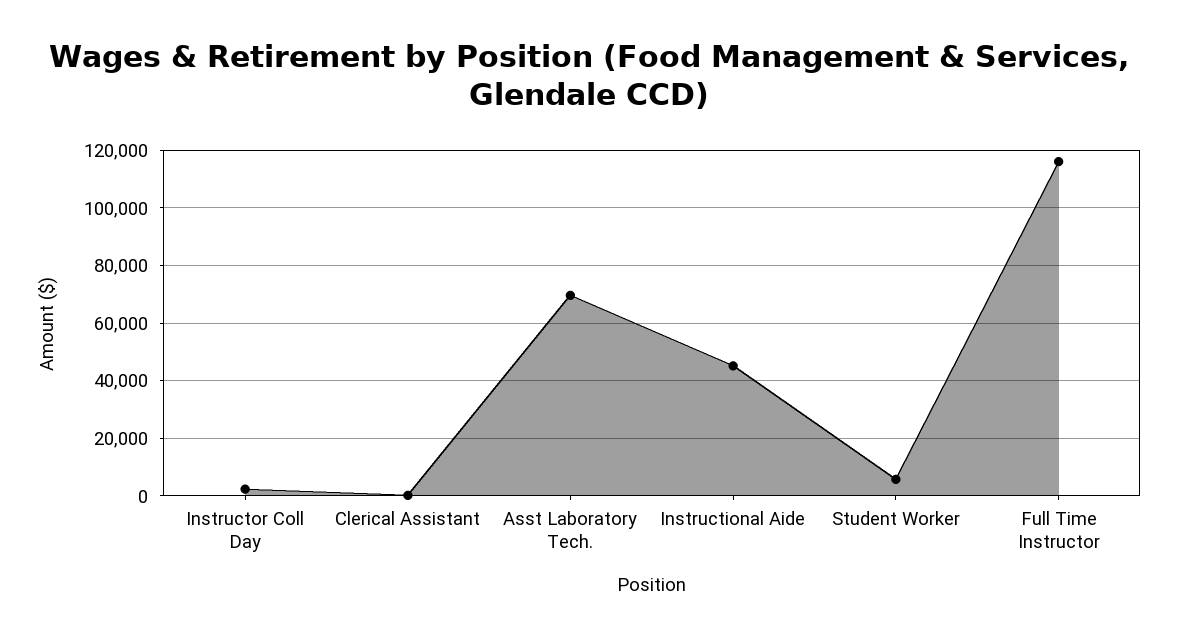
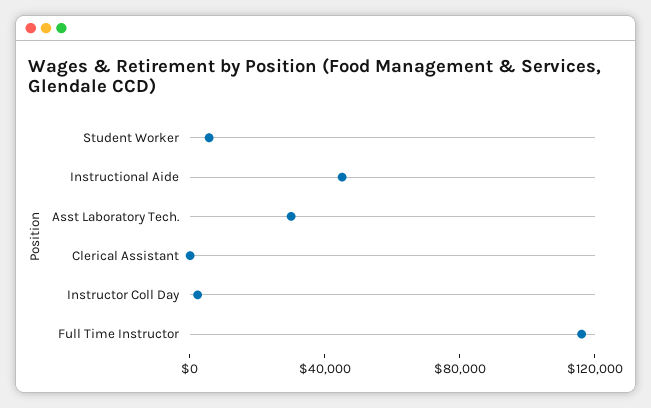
  {
    "Instructor Coll Day": 2500,
    "Clerical Assistant": 0,
-   "Asst Laboratory Tech.": 70000,
+   "Asst Laboratory Tech.": 30000,
    "Instructional Aide": 45000,
    "Student Worker": 5000,
    "Full Time Instructor": 115000
  }

